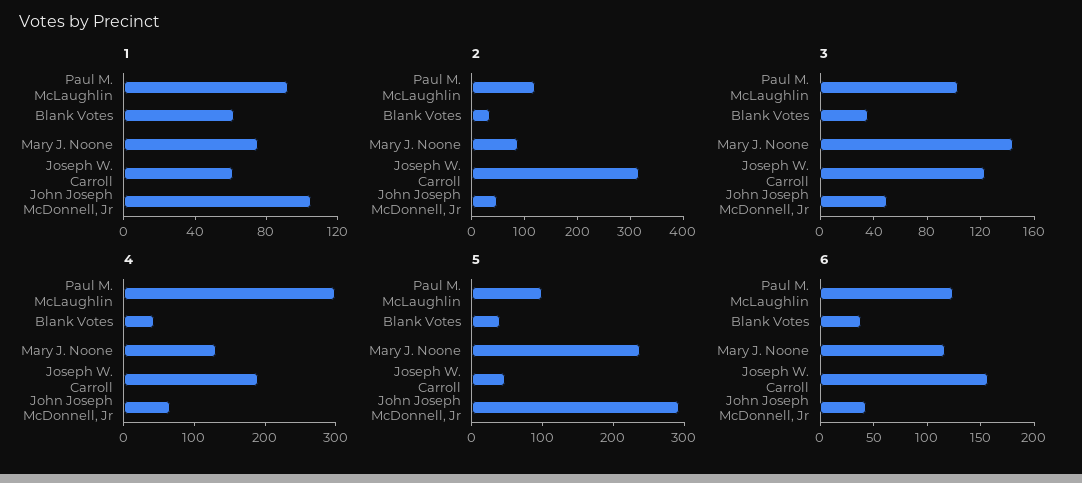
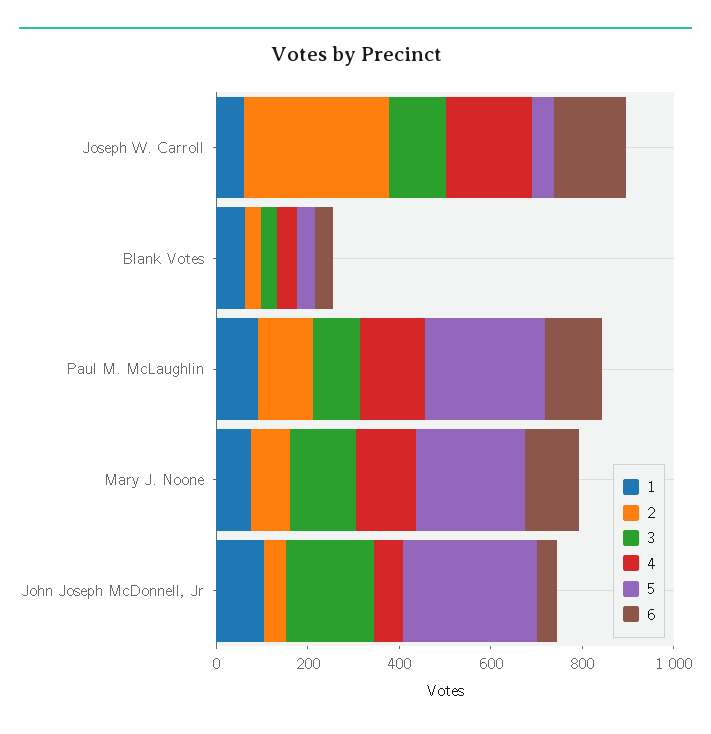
  {
    "1": {
      "Paul M. McLaughlin": 90,
      "Blank Votes": 60,
      "Mary J. Noone": 80,
      "Joseph W. Carroll": 60,
      "John Joseph McDonnell, Jr": 110
    },
    "2": {
      "Paul M. McLaughlin": 120,
      "Blank Votes": 40,
      "Mary J. Noone": 80,
      "Joseph W. Carroll": 320,
      "John Joseph McDonnell, Jr": 40
    },
    "3": {
      "Paul M. McLaughlin": 100,
      "Blank Votes": 40,
      "Mary J. Noone": 140,
      "Joseph W. Carroll": 120,
-     "John Joseph McDonnell, Jr": 50
+     "John Joseph McDonnell, Jr": 200
    },
    "4": {
-     "Paul M. McLaughlin": 300,
+     "Paul M. McLaughlin": 150,
      "Blank Votes": 40,
      "Mary J. Noone": 140,
      "Joseph W. Carroll": 200,
      "John Joseph McDonnell, Jr": 60
    },
    "5": {
-     "Paul M. McLaughlin": 100,
+     "Paul M. McLaughlin": 250,
      "Blank Votes": 40,
      "Mary J. Noone": 240,
      "Joseph W. Carroll": 40,
      "John Joseph McDonnell, Jr": 300
    },
    "6": {
      "Paul M. McLaughlin": 120,
      "Blank Votes": 40,
      "Mary J. Noone": 120,
      "Joseph W. Carroll": 160,
      "John Joseph McDonnell, Jr": 40
    }
  }

